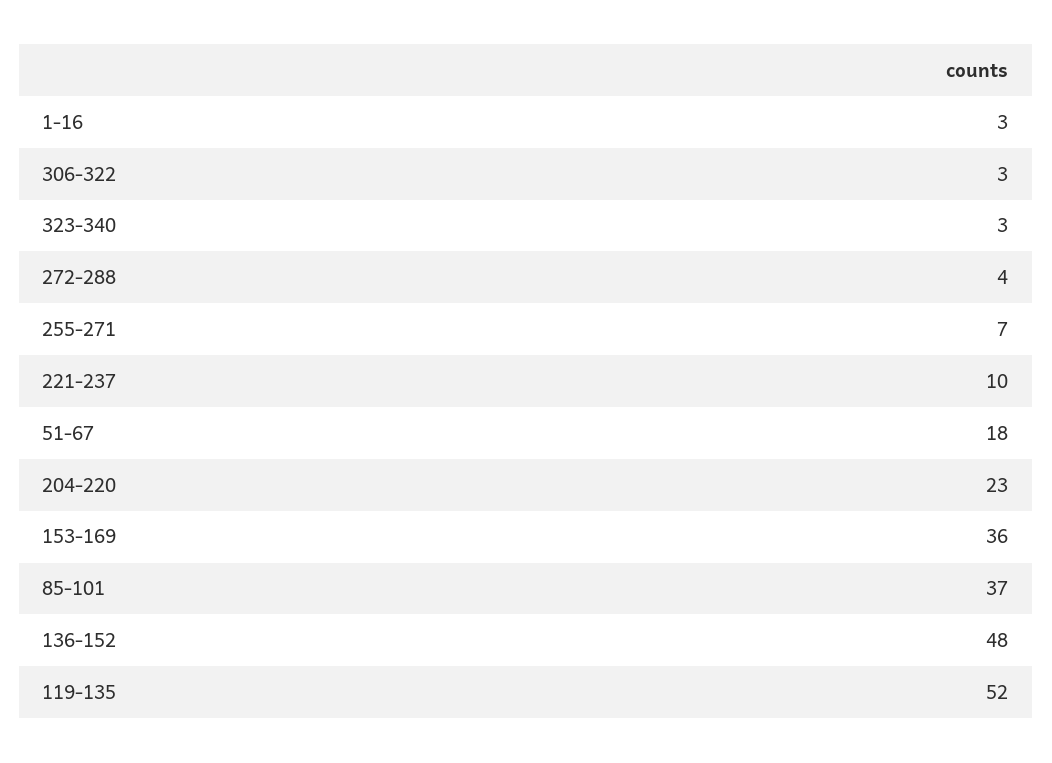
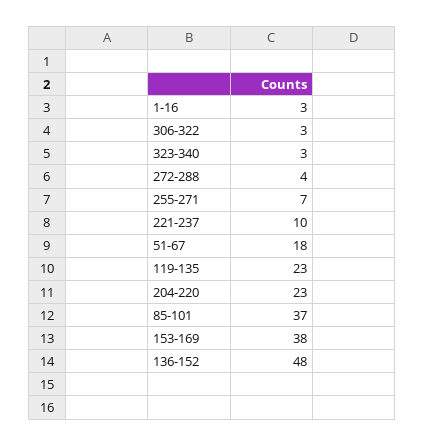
  {
    "1-16": 3,
    "306-322": 3,
    "323-340": 3,
    "272-288": 4,
    "255-271": 7,
    "221-237": 10,
    "51-67": 18,
    "204-220": 23,
-   "153-169": 36,
+   "153-169": 38,
    "85-101": 37,
    "136-152": 48,
-   "119-135": 52
+   "119-135": 23
  }

